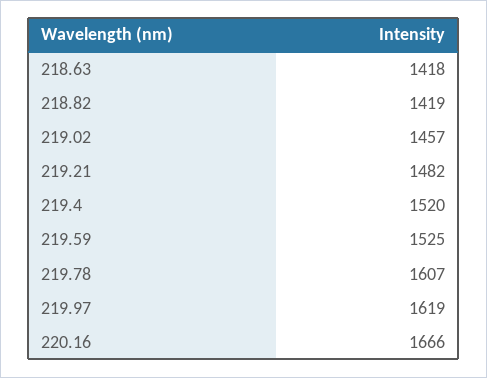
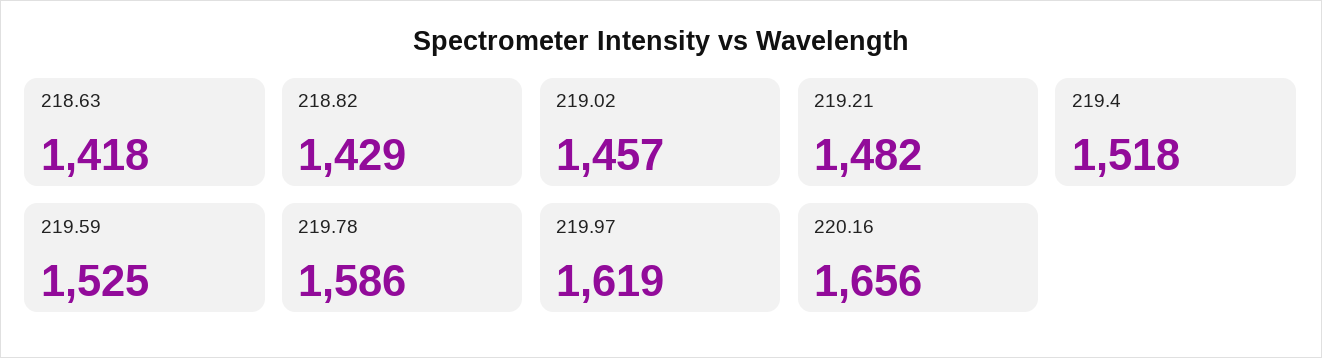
  {
    "218.63": 1418,
-   "218.82": 1419,
+   "218.82": 1429,
    "219.02": 1457,
    "219.21": 1482,
-   "219.4": 1520,
+   "219.4": 1518,
    "219.59": 1525,
-   "219.78": 1607,
+   "219.78": 1586,
    "219.97": 1619,
-   "220.16": 1666
+   "220.16": 1656
  }

